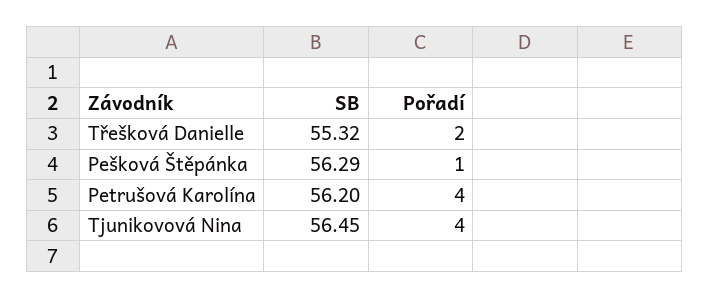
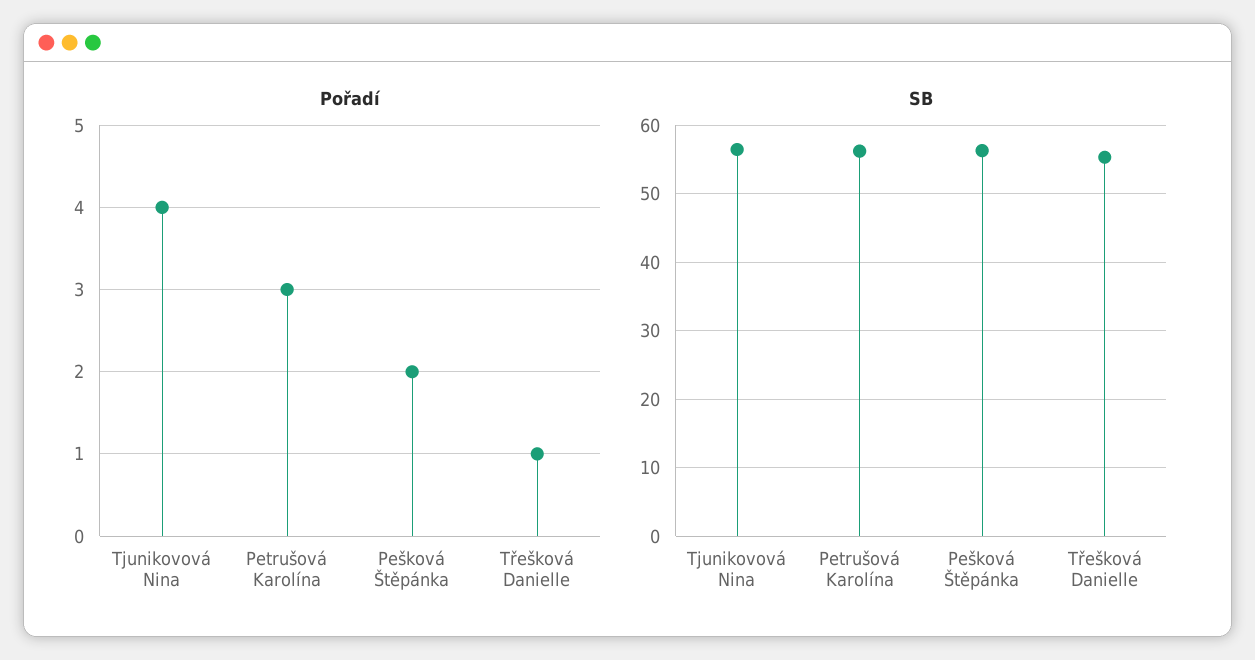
  {
    "SB": {
      "Třešková Danielle": 55.32,
      "Pešková Štěpánka": 56.29,
      "Petrušová Karolína": 56.2,
      "Tjunikovová Nina": 56.45
    },
    "Pořadí": {
-     "Třešková Danielle": 2,
+     "Třešková Danielle": 1,
-     "Pešková Štěpánka": 1,
+     "Pešková Štěpánka": 2,
-     "Petrušová Karolína": 4,
+     "Petrušová Karolína": 3,
      "Tjunikovová Nina": 4
    }
  }

